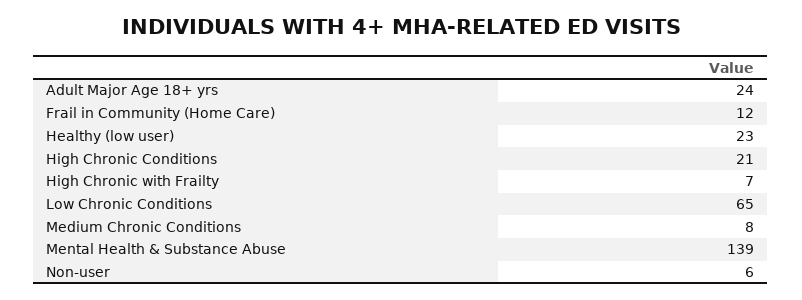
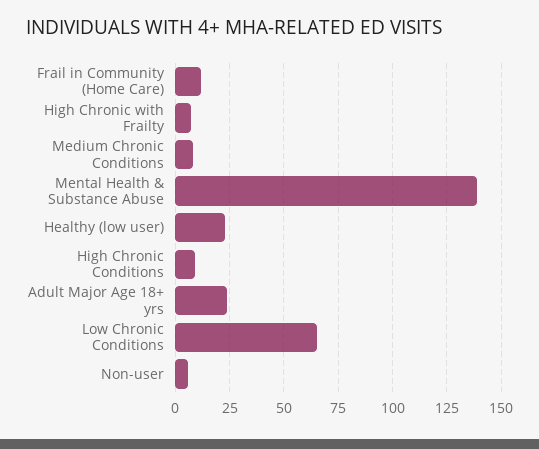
  {
    "Adult Major Age 18+ yrs": 24,
    "Frail in Community (Home Care)": 12,
    "Healthy (low user)": 23,
-   "High Chronic Conditions": 21,
+   "High Chronic Conditions": 10,
    "High Chronic with Frailty": 7,
    "Low Chronic Conditions": 65,
    "Medium Chronic Conditions": 8,
    "Mental Health & Substance Abuse": 139,
    "Non-user": 6
  }

